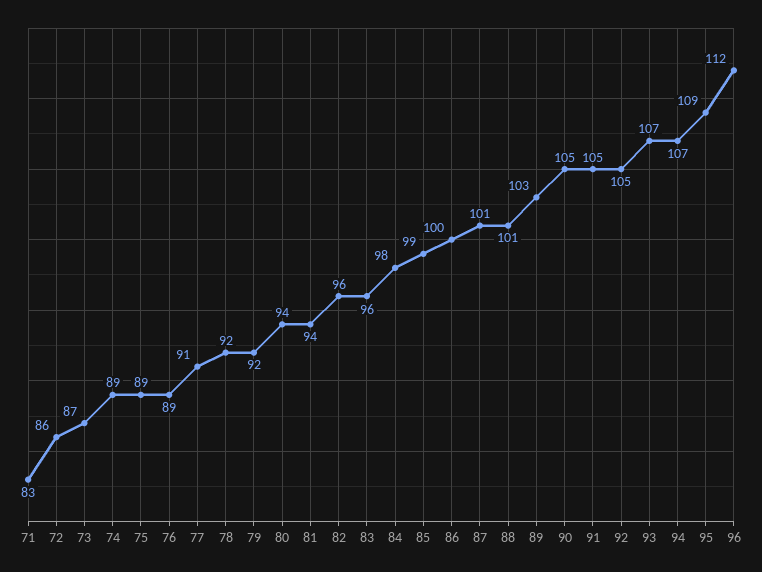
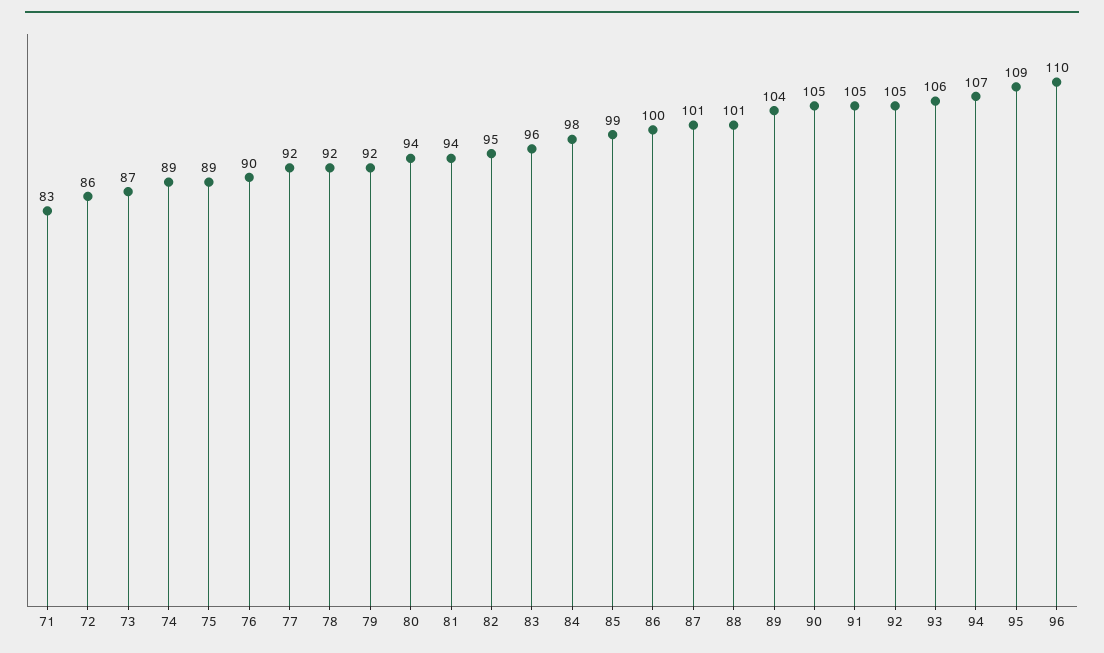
  {
    "71": 83,
    "72": 86,
    "73": 87,
    "74": 89,
    "75": 89,
-   "76": 89,
+   "76": 90,
-   "77": 91,
+   "77": 92,
    "78": 92,
    "79": 92,
    "80": 94,
    "81": 94,
-   "82": 96,
+   "82": 95,
    "83": 96,
    "84": 98,
    "85": 99,
    "86": 100,
    "87": 101,
    "88": 101,
-   "89": 103,
+   "89": 104,
    "90": 105,
    "91": 105,
    "92": 105,
-   "93": 107,
+   "93": 106,
    "94": 107,
    "95": 109,
-   "96": 112
+   "96": 110
  }

